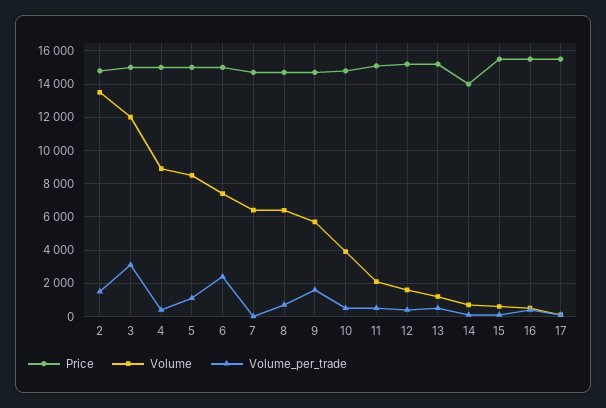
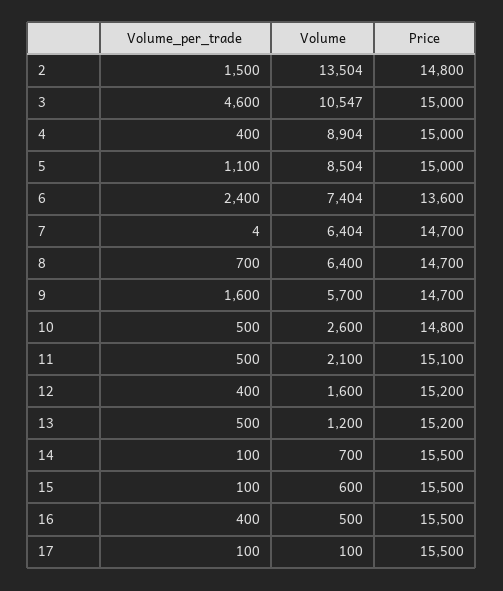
  {
    "Price": {
      "2": 14800,
      "3": 15000,
      "4": 15000,
      "5": 15000,
-     "6": 15000,
+     "6": 13600,
      "7": 14700,
      "8": 14700,
      "9": 14700,
      "10": 14800,
      "11": 15100,
      "12": 15200,
      "13": 15200,
-     "14": 14000,
+     "14": 15500,
      "15": 15500,
      "16": 15500,
      "17": 15500
    },
    "Volume": {
      "2": 13504,
-     "3": 12000,
+     "3": 10547,
      "4": 8904,
      "5": 8504,
      "6": 7404,
      "7": 6404,
      "8": 6400,
      "9": 5700,
-     "10": 4000,
+     "10": 2600,
      "11": 2100,
      "12": 1600,
      "13": 1200,
      "14": 700,
      "15": 600,
      "16": 500,
      "17": 100
    },
    "Volume_per_trade": {
      "2": 1500,
-     "3": 3000,
+     "3": 4600,
      "4": 400,
      "5": 1100,
      "6": 2400,
      "7": 4,
      "8": 700,
      "9": 1600,
      "10": 500,
      "11": 500,
      "12": 400,
      "13": 500,
      "14": 100,
      "15": 100,
      "16": 400,
      "17": 100
    }
  }

